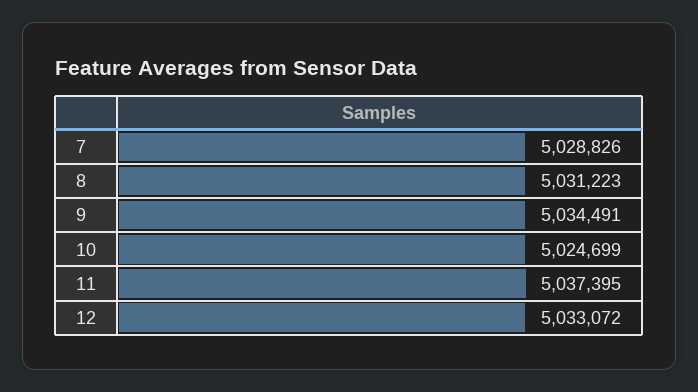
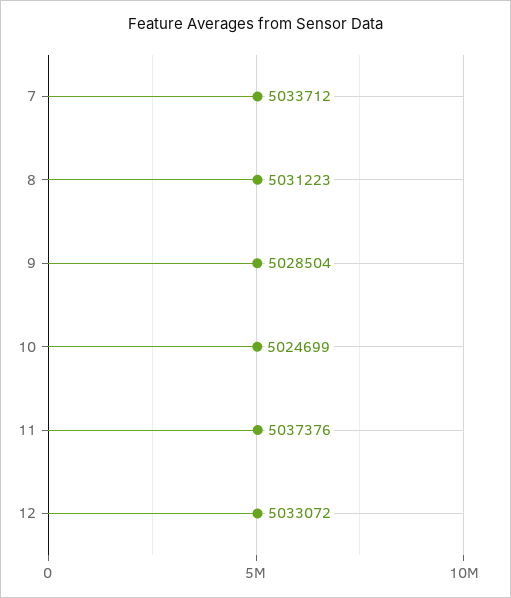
  {
-   "7": 5028826,
+   "7": 5033712,
    "8": 5031223,
-   "9": 5034491,
+   "9": 5028504,
    "10": 5024699,
-   "11": 5037395,
+   "11": 5037376,
    "12": 5033072
  }

